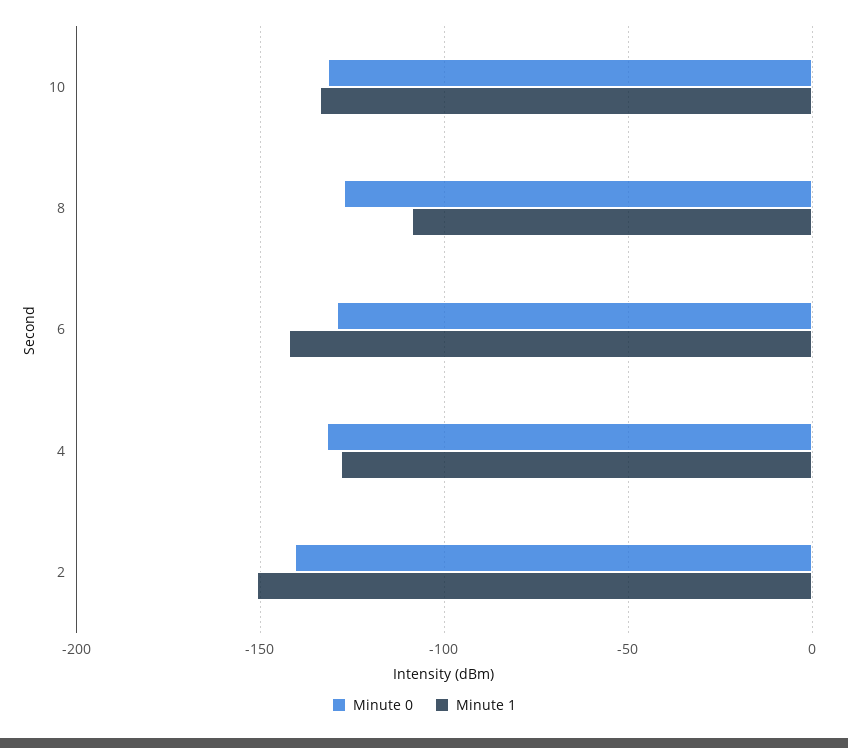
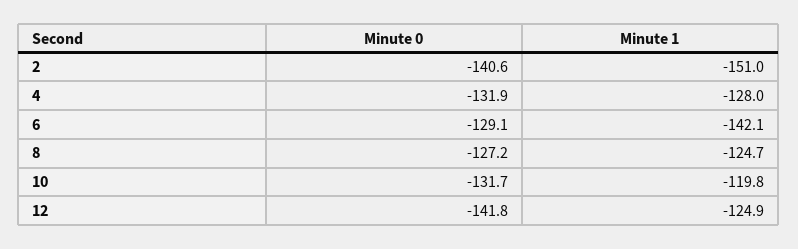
  {
    "Minute 0": {
      "10": -131.7,
      "8": -127.2,
      "6": -129.1,
      "4": -131.9,
-     "2": -140.6
+     "2": -140.6,
+     "12": -141.8
    },
    "Minute 1": {
-     "10": -135,
+     "10": -119.8,
-     "8": -110,
+     "8": -124.7,
      "6": -142.1,
      "4": -128,
-     "2": -151
+     "2": -151,
+     "12": -124.9
    }
  }

